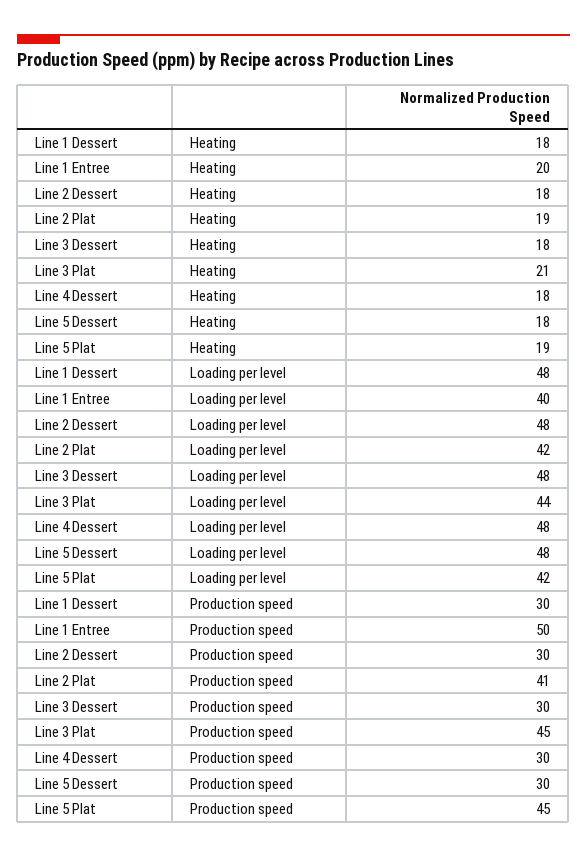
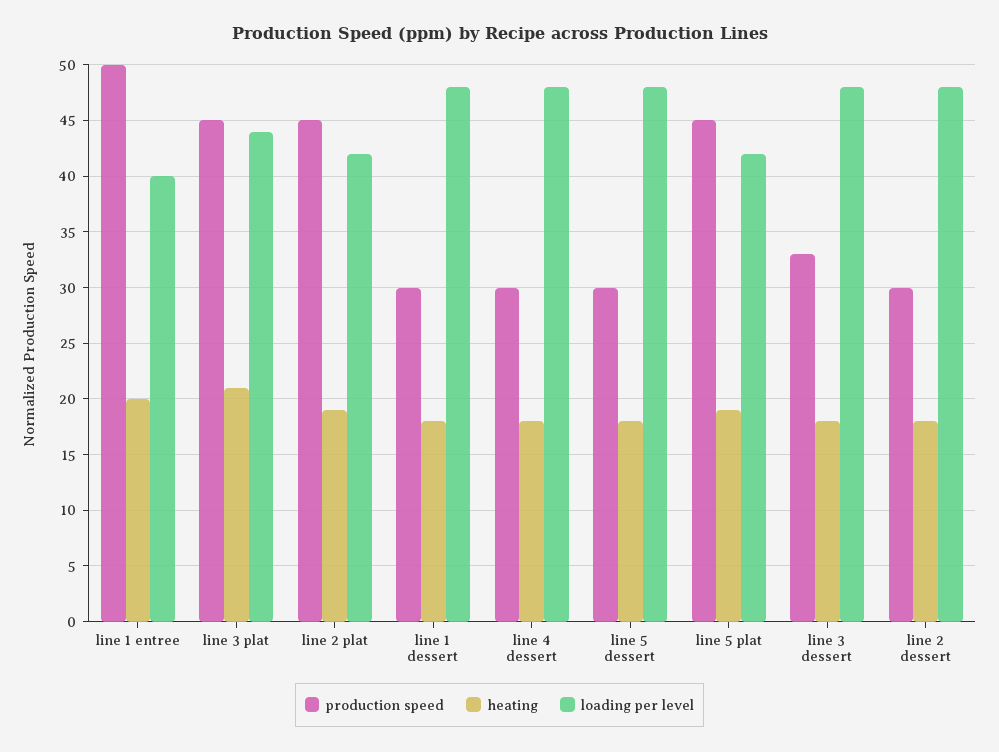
  {
    "Heating": {
      "Line 1 Dessert": 18,
      "Line 1 Entree": 20,
      "Line 2 Dessert": 18,
      "Line 2 Plat": 19,
      "Line 3 Dessert": 18,
      "Line 3 Plat": 21,
      "Line 4 Dessert": 18,
      "Line 5 Dessert": 18,
      "Line 5 Plat": 19
    },
    "Loading per level": {
      "Line 1 Dessert": 48,
      "Line 1 Entree": 40,
      "Line 2 Dessert": 48,
      "Line 2 Plat": 42,
      "Line 3 Dessert": 48,
      "Line 3 Plat": 44,
      "Line 4 Dessert": 48,
      "Line 5 Dessert": 48,
      "Line 5 Plat": 42
    },
    "Production speed": {
      "Line 1 Dessert": 30,
      "Line 1 Entree": 50,
      "Line 2 Dessert": 30,
-     "Line 2 Plat": 41,
+     "Line 2 Plat": 45,
-     "Line 3 Dessert": 30,
+     "Line 3 Dessert": 33,
      "Line 3 Plat": 45,
      "Line 4 Dessert": 30,
      "Line 5 Dessert": 30,
      "Line 5 Plat": 45
    }
  }

